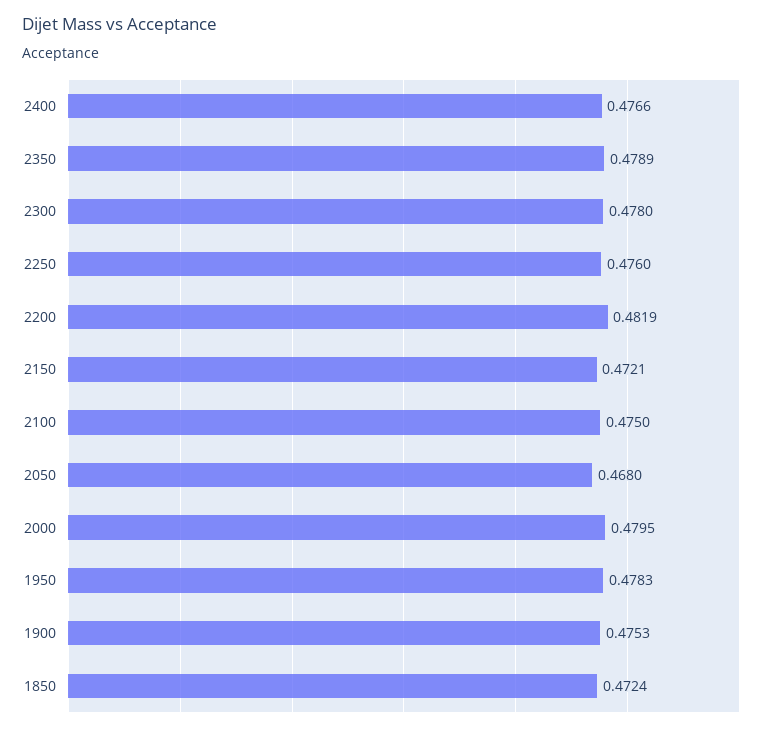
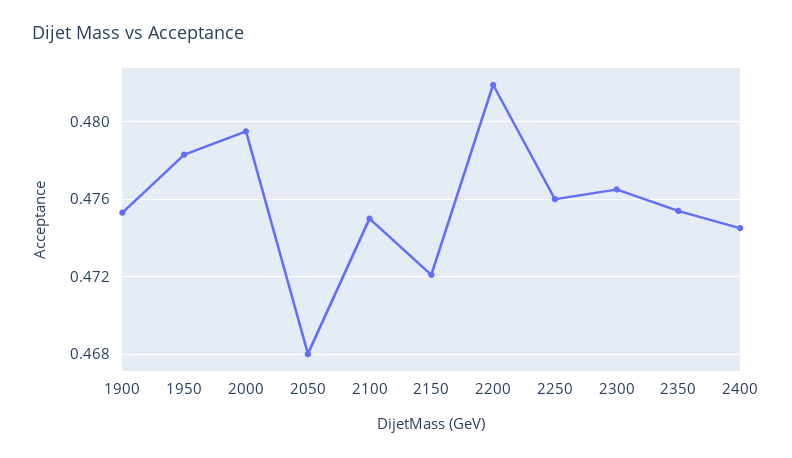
  {
-   "2400": 0.4766,
+   "2400": 0.4745,
-   "2350": 0.4789,
+   "2350": 0.4755,
-   "2300": 0.478,
+   "2300": 0.4765,
    "2250": 0.476,
    "2200": 0.4819,
    "2150": 0.4721,
    "2100": 0.475,
    "2050": 0.468,
    "2000": 0.4795,
    "1950": 0.4783,
-   "1900": 0.4753,
+   "1900": 0.4753
-   "1850": 0.4724
  }

